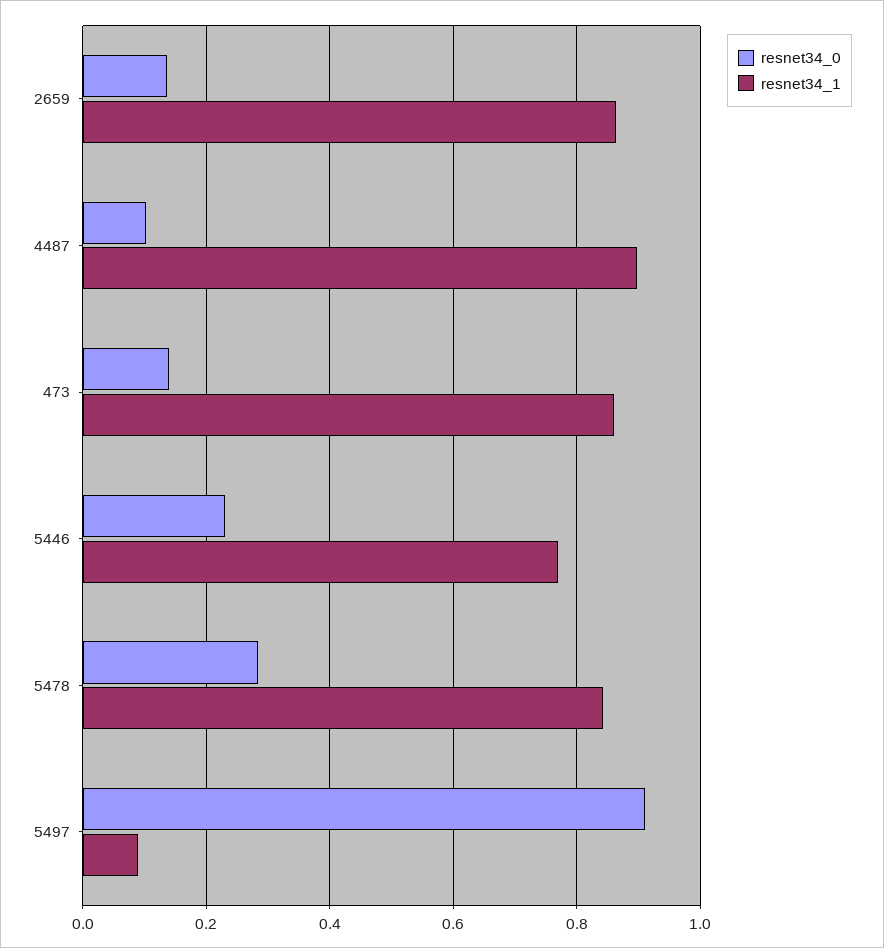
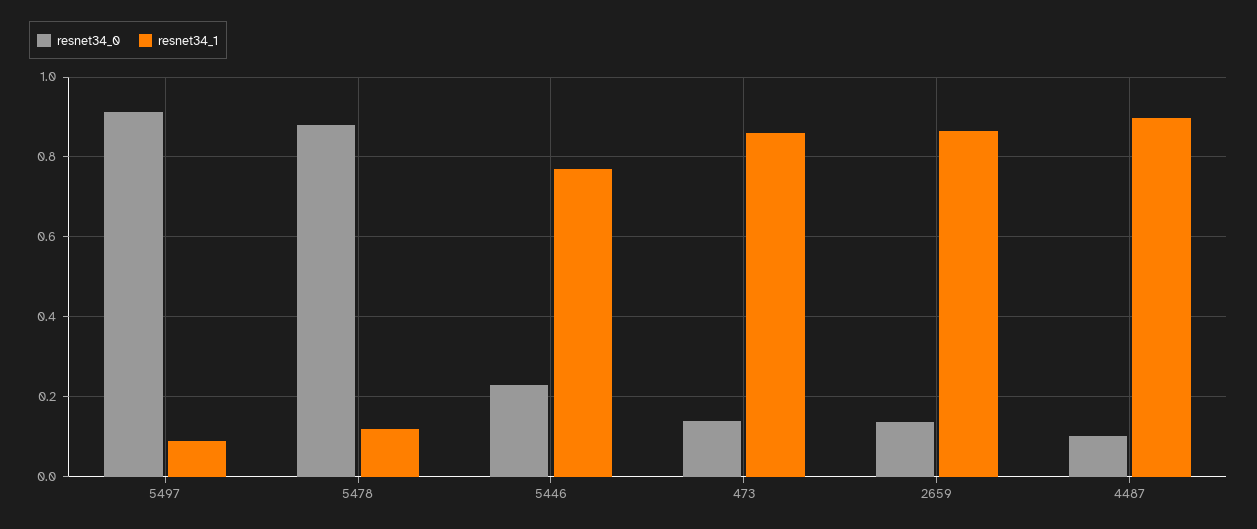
  {
    "resnet34_0": {
      "2659": 0.14,
      "4487": 0.1,
      "473": 0.14,
      "5446": 0.22,
-     "5478": 0.28,
+     "5478": 0.88,
      "5497": 0.92
    },
    "resnet34_1": {
      "2659": 0.86,
      "4487": 0.9,
      "473": 0.86,
      "5446": 0.78,
-     "5478": 0.84,
+     "5478": 0.12,
      "5497": 0.08
    }
  }

